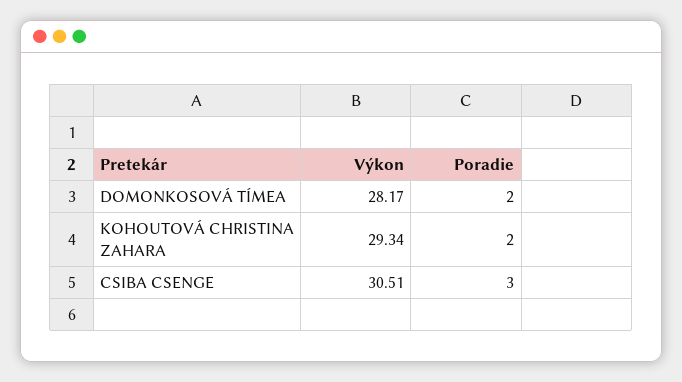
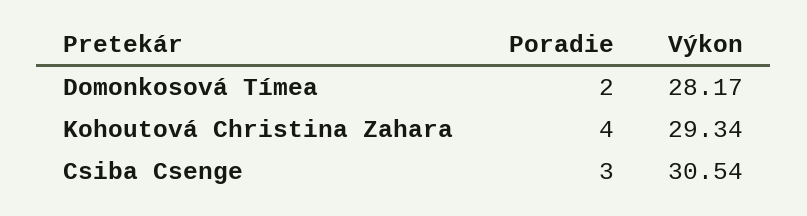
  {
    "Výkon": {
      "DOMONKOSOVÁ TÍMEA": 28.17,
      "KOHOUTOVÁ CHRISTINA ZAHARA": 29.34,
-     "CSIBA CSENGE": 30.51
+     "CSIBA CSENGE": 30.54
    },
    "Poradie": {
      "DOMONKOSOVÁ TÍMEA": 2,
-     "KOHOUTOVÁ CHRISTINA ZAHARA": 2,
+     "KOHOUTOVÁ CHRISTINA ZAHARA": 4,
      "CSIBA CSENGE": 3
    }
  }

